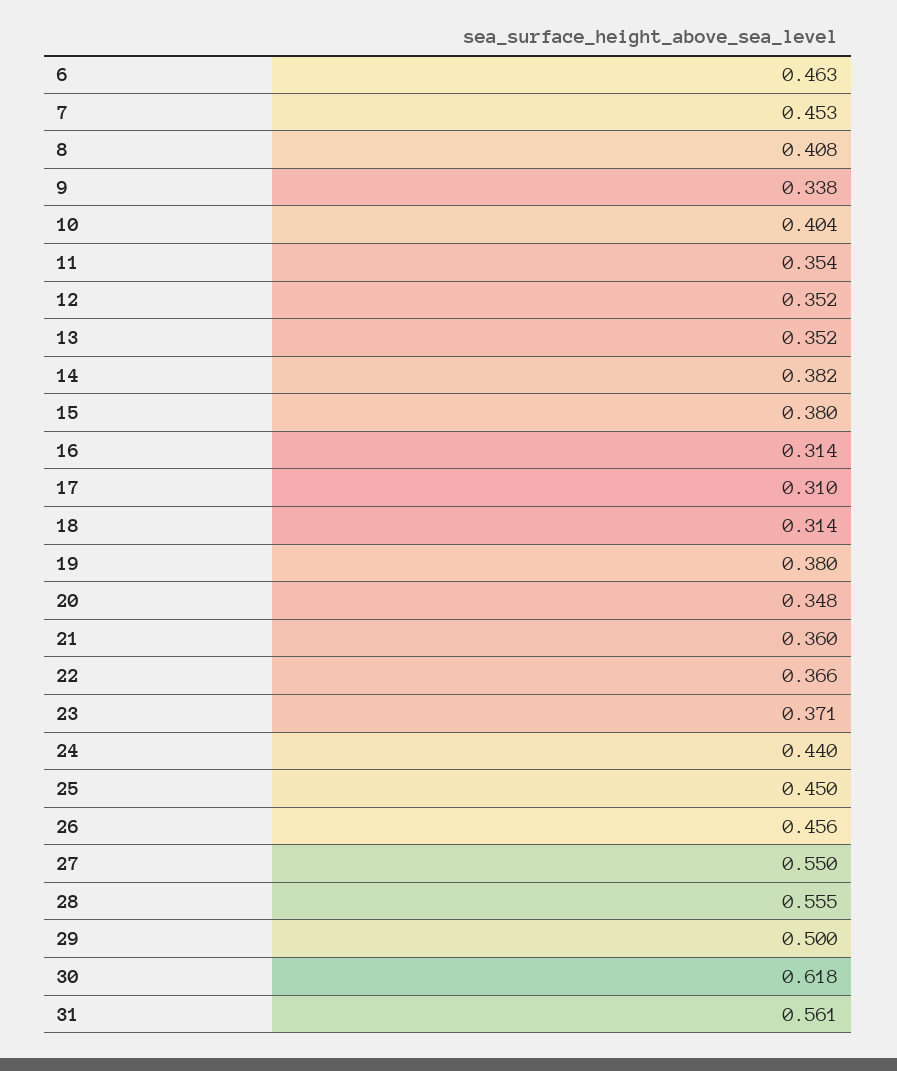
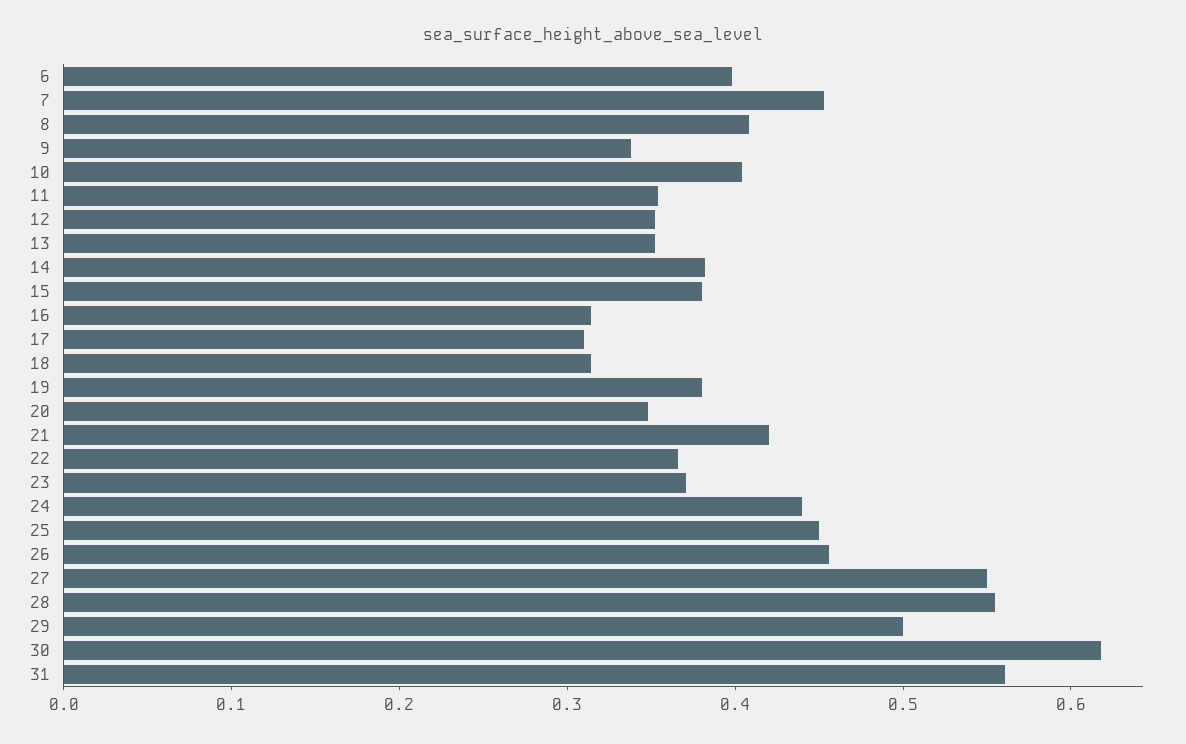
  {
-   "6": 0.463,
+   "6": 0.4,
    "7": 0.453,
    "8": 0.408,
    "9": 0.338,
    "10": 0.404,
    "11": 0.354,
    "12": 0.352,
    "13": 0.352,
    "14": 0.382,
    "15": 0.38,
    "16": 0.314,
    "17": 0.31,
    "18": 0.314,
    "19": 0.38,
    "20": 0.348,
-   "21": 0.36,
+   "21": 0.42,
    "22": 0.366,
    "23": 0.371,
    "24": 0.44,
    "25": 0.45,
    "26": 0.456,
    "27": 0.55,
    "28": 0.555,
    "29": 0.5,
    "30": 0.618,
    "31": 0.561
  }

